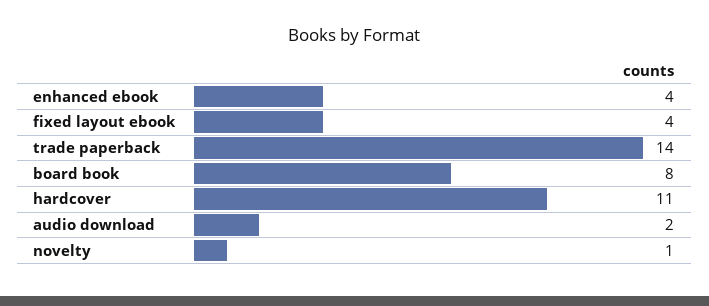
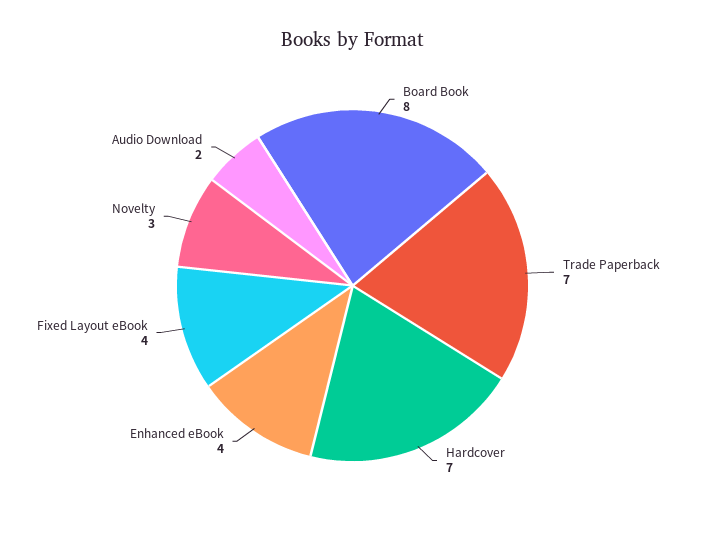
  {
    "enhanced ebook": 4,
    "fixed layout ebook": 4,
-   "trade paperback": 14,
+   "trade paperback": 7,
    "board book": 8,
-   "hardcover": 11,
+   "hardcover": 7,
    "audio download": 2,
-   "novelty": 1
+   "novelty": 3
  }

